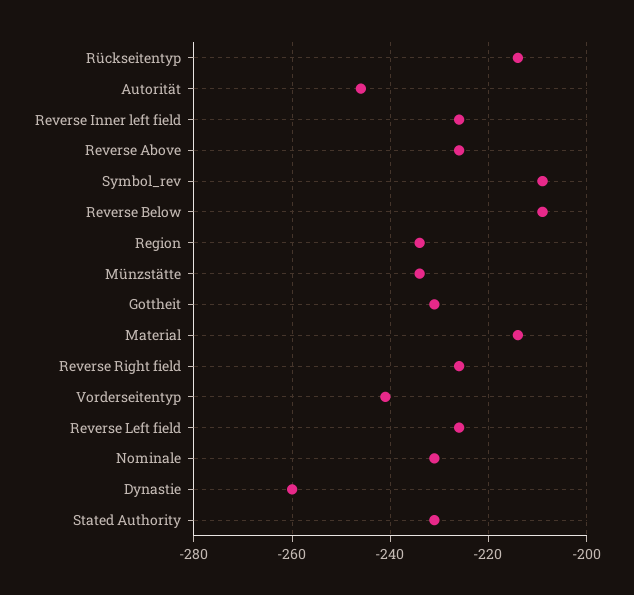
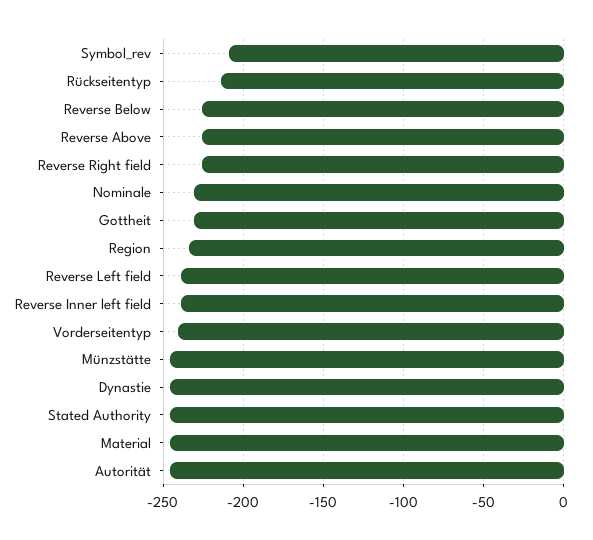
  {
    "Rückseitentyp": -215,
    "Autorität": -245,
-   "Reverse Inner left field": -225,
+   "Reverse Inner left field": -240,
    "Reverse Above": -225,
    "Symbol_rev": -210,
-   "Reverse Below": -210,
+   "Reverse Below": -225,
    "Region": -235,
-   "Münzstätte": -235,
+   "Münzstätte": -245,
    "Gottheit": -230,
-   "Material": -215,
+   "Material": -245,
    "Reverse Right field": -225,
    "Vorderseitentyp": -240,
-   "Reverse Left field": -225,
+   "Reverse Left field": -240,
    "Nominale": -230,
-   "Dynastie": -260,
+   "Dynastie": -245,
-   "Stated Authority": -230
+   "Stated Authority": -245
  }

